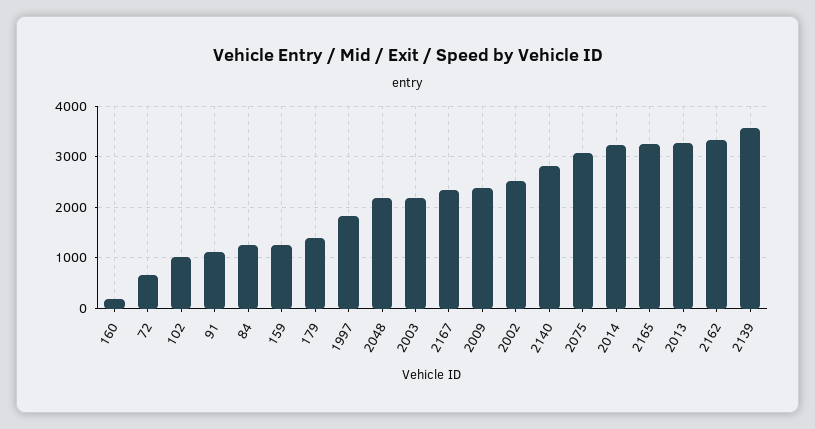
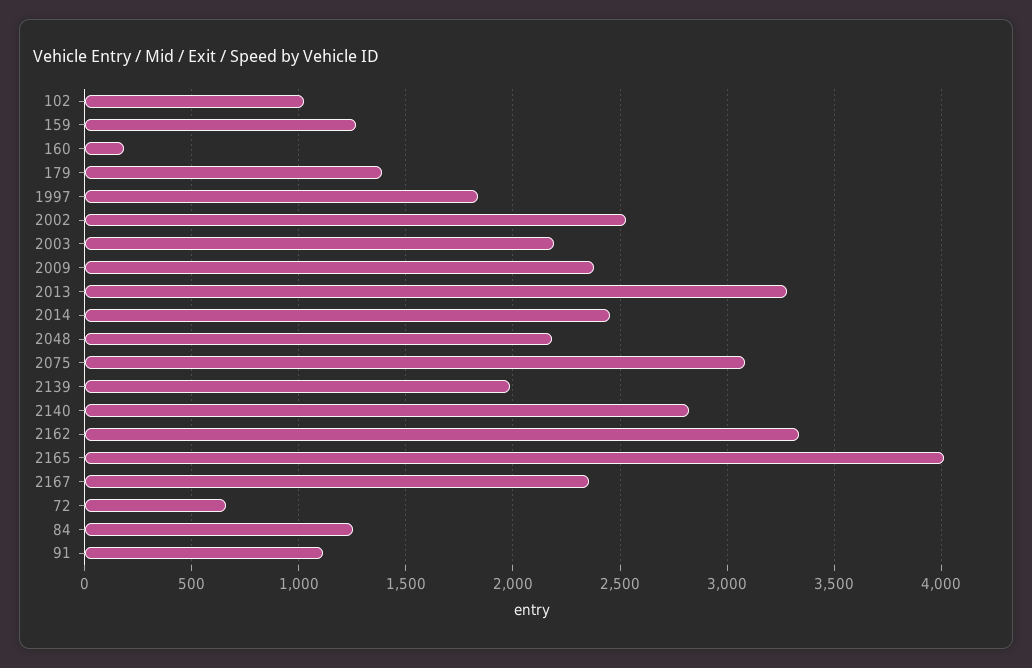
  {
    "160": 200,
    "72": 650,
    "102": 1000,
    "91": 1100,
    "84": 1250,
    "159": 1250,
    "179": 1400,
    "1997": 1850,
    "2048": 2200,
    "2003": 2200,
    "2167": 2350,
    "2009": 2400,
    "2002": 2550,
    "2140": 2800,
    "2075": 3100,
-   "2014": 3200,
+   "2014": 2450,
-   "2165": 3200,
+   "2165": 4000,
    "2013": 3300,
    "2162": 3350,
-   "2139": 3600
+   "2139": 2000
  }

